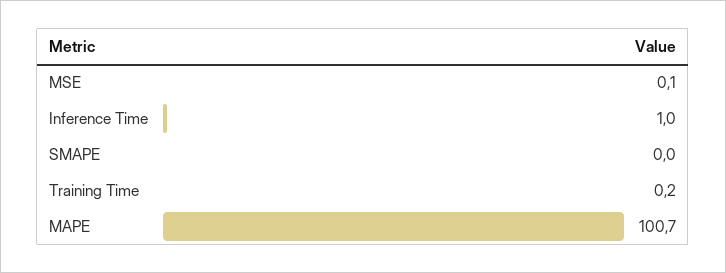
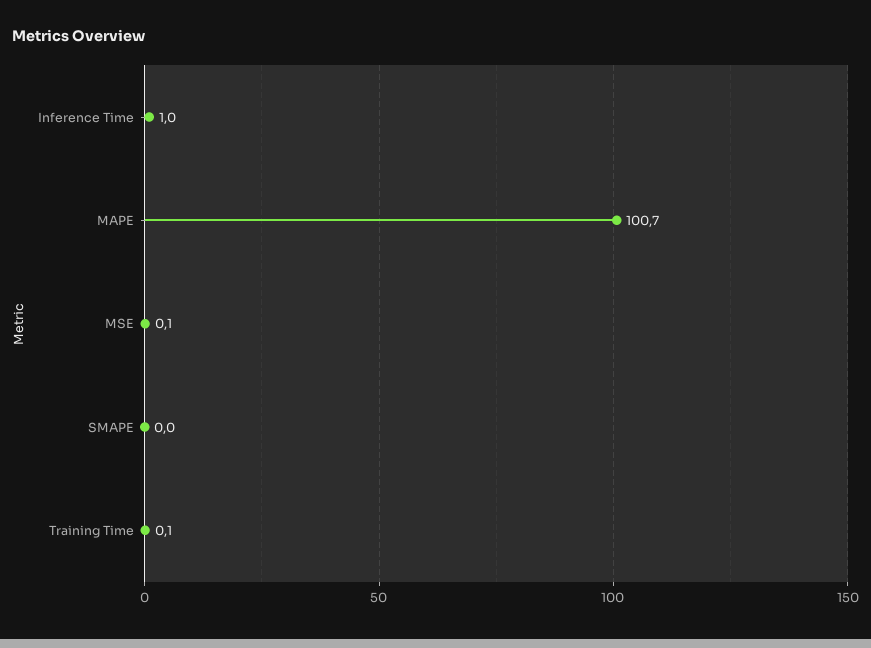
  {
    "MSE": 0.1,
    "Inference Time": 1,
    "SMAPE": 0,
-   "Training Time": 0.2,
+   "Training Time": 0.1,
    "MAPE": 100.7
  }

